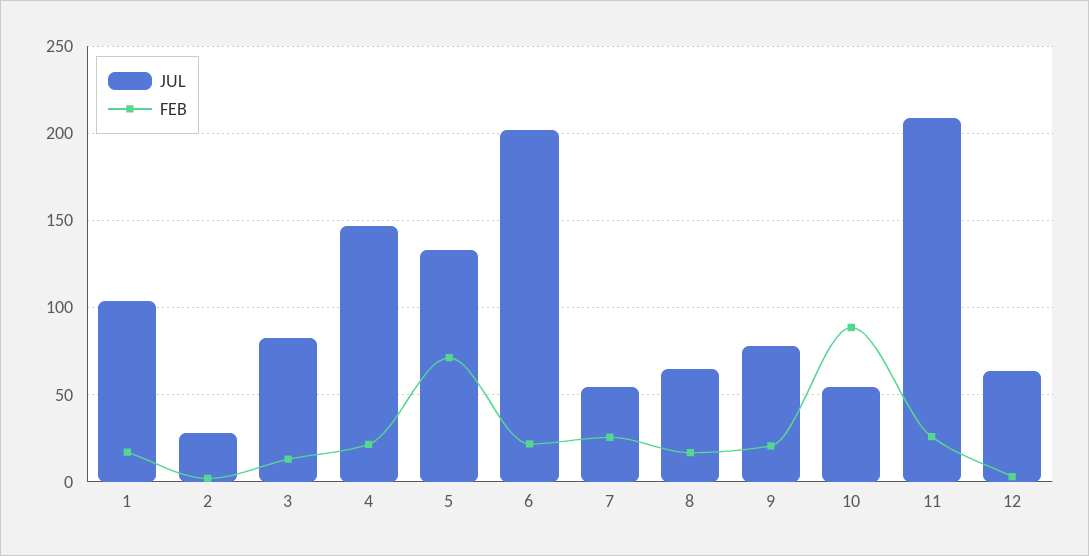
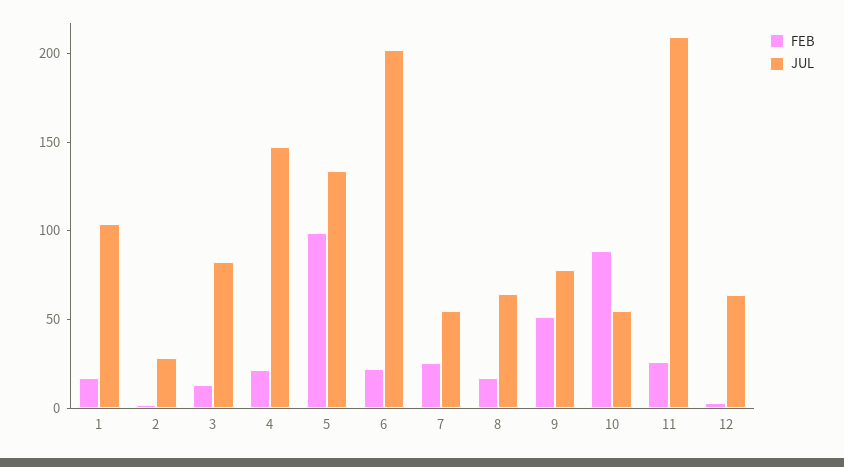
  {
    "JUL": {
      "1": 105,
      "2": 30,
      "3": 85,
      "4": 145,
      "5": 135,
      "6": 200,
      "7": 55,
      "8": 65,
      "9": 80,
      "10": 55,
      "11": 210,
      "12": 65
    },
    "FEB": {
      "1": 15,
      "2": 0,
      "3": 15,
      "4": 20,
-     "5": 70,
+     "5": 100,
      "6": 20,
      "7": 25,
      "8": 15,
-     "9": 20,
+     "9": 50,
      "10": 90,
      "11": 25,
      "12": 5
    }
  }

